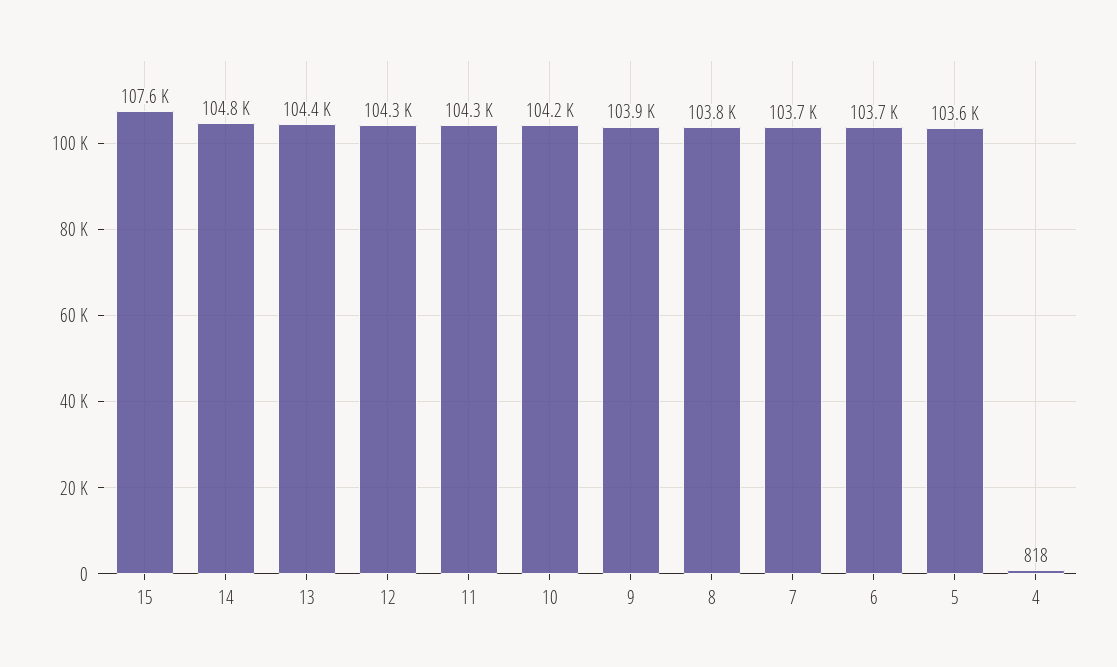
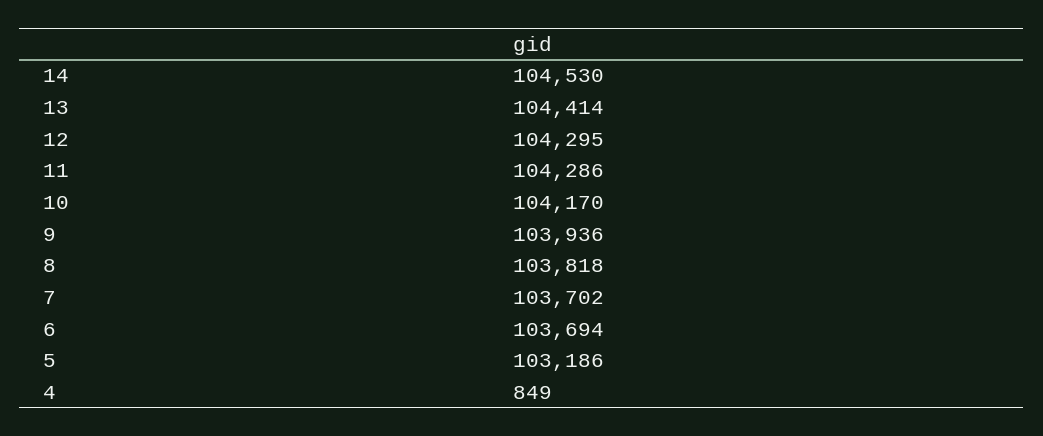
  {
-   "15": 107600,
-   "14": 104800,
+   "14": 104530,
    "13": 104414,
    "12": 104295,
    "11": 104286,
    "10": 104170,
    "9": 103936,
    "8": 103818,
    "7": 103702,
    "6": 103694,
-   "5": 103600,
+   "5": 103186,
-   "4": 818
+   "4": 849
  }

